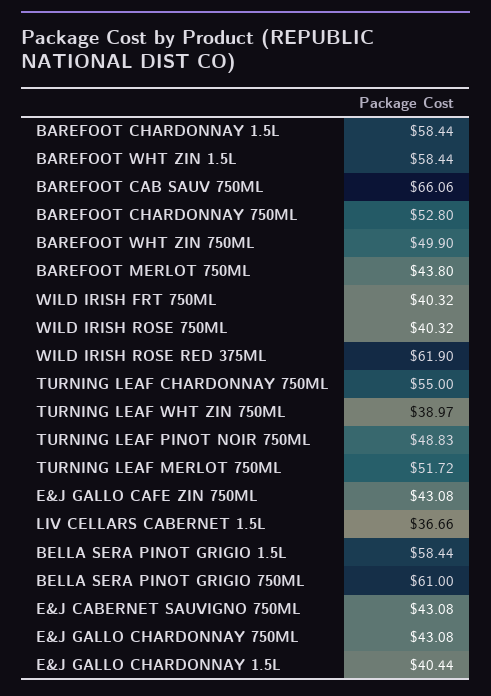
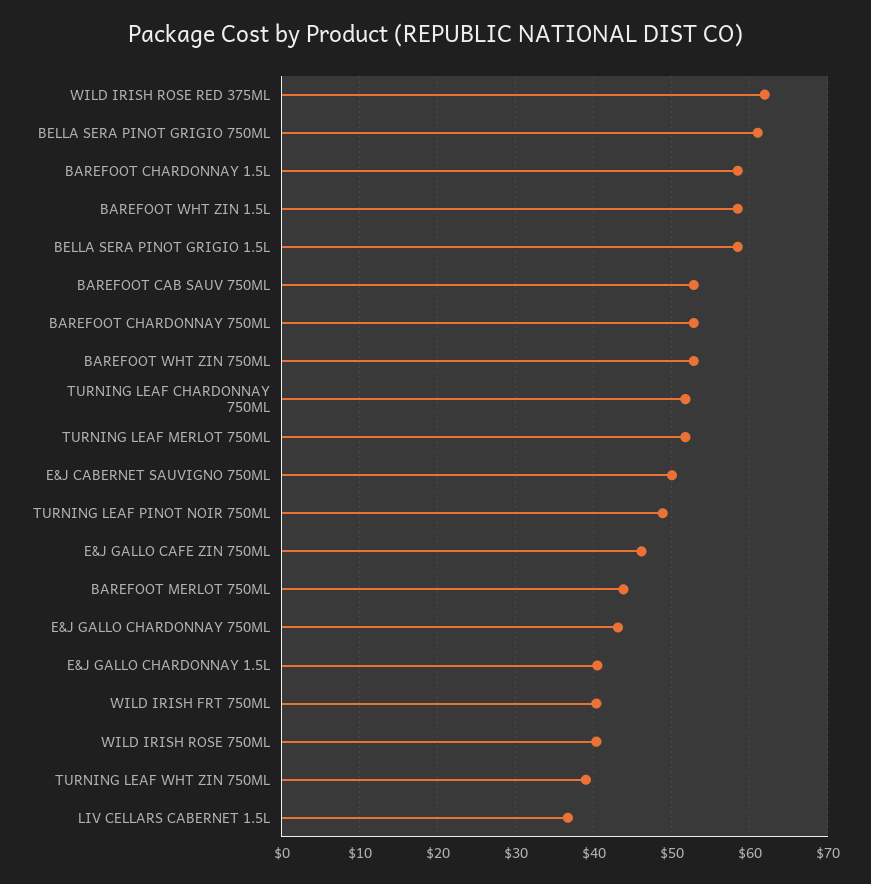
  {
    "BAREFOOT CHARDONNAY 1.5L": 58.44,
    "BAREFOOT WHT ZIN 1.5L": 58.44,
-   "BAREFOOT CAB SAUV 750ML": 66.06,
+   "BAREFOOT CAB SAUV 750ML": 53,
    "BAREFOOT CHARDONNAY 750ML": 52.8,
-   "BAREFOOT WHT ZIN 750ML": 49.9,
+   "BAREFOOT WHT ZIN 750ML": 53,
    "BAREFOOT MERLOT 750ML": 43.8,
    "WILD IRISH FRT 750ML": 40.32,
    "WILD IRISH ROSE 750ML": 40.32,
    "WILD IRISH ROSE RED 375ML": 61.9,
-   "TURNING LEAF CHARDONNAY 750ML": 55,
+   "TURNING LEAF CHARDONNAY 750ML": 52,
    "TURNING LEAF WHT ZIN 750ML": 38.97,
    "TURNING LEAF PINOT NOIR 750ML": 48.83,
    "TURNING LEAF MERLOT 750ML": 51.72,
-   "E&J GALLO CAFE ZIN 750ML": 43.08,
+   "E&J GALLO CAFE ZIN 750ML": 46,
    "LIV CELLARS CABERNET 1.5L": 36.66,
    "BELLA SERA PINOT GRIGIO 1.5L": 58.44,
    "BELLA SERA PINOT GRIGIO 750ML": 61,
-   "E&J CABERNET SAUVIGNO 750ML": 43.08,
+   "E&J CABERNET SAUVIGNO 750ML": 50,
    "E&J GALLO CHARDONNAY 750ML": 43.08,
    "E&J GALLO CHARDONNAY 1.5L": 40.44
  }

